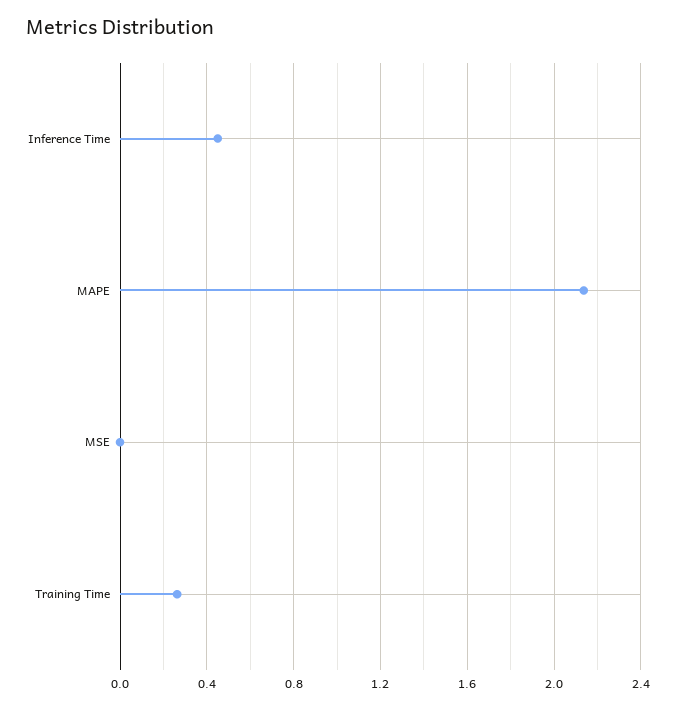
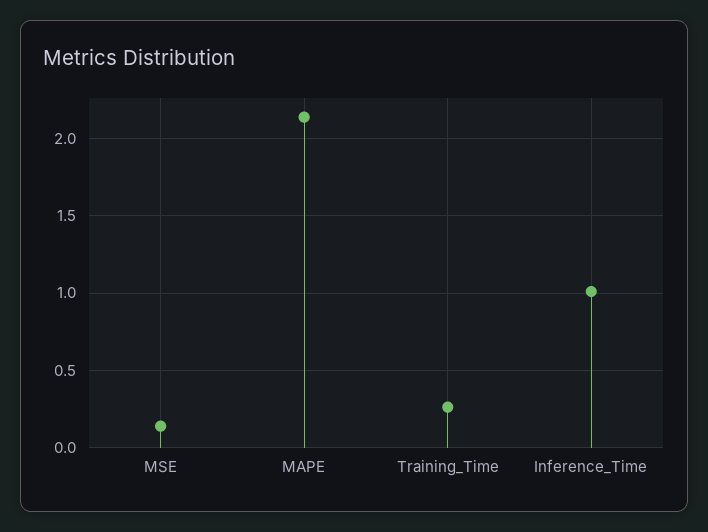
  {
-   "Inference Time": 0.45,
+   "Inference Time": 1,
    "MAPE": 2.15,
-   "MSE": 0,
+   "MSE": 0.15,
    "Training Time": 0.25
  }

